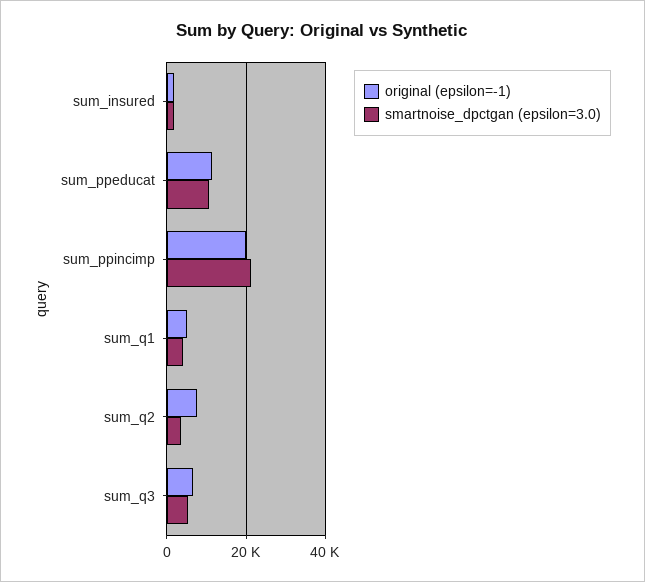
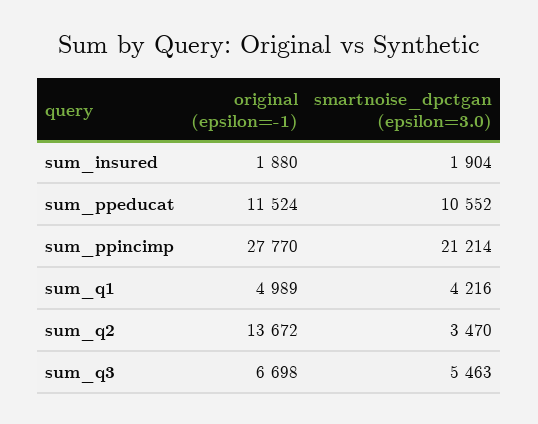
  {
    "original (epsilon=-1)": {
      "sum_insured": 1880,
      "sum_ppeducat": 11524,
-     "sum_ppincimp": 20000,
+     "sum_ppincimp": 27770,
      "sum_q1": 4989,
-     "sum_q2": 8000,
+     "sum_q2": 13672,
      "sum_q3": 6698
    },
    "smartnoise_dpctgan (epsilon=3.0)": {
      "sum_insured": 1904,
      "sum_ppeducat": 10552,
      "sum_ppincimp": 21214,
      "sum_q1": 4216,
      "sum_q2": 3470,
      "sum_q3": 5463
    }
  }

